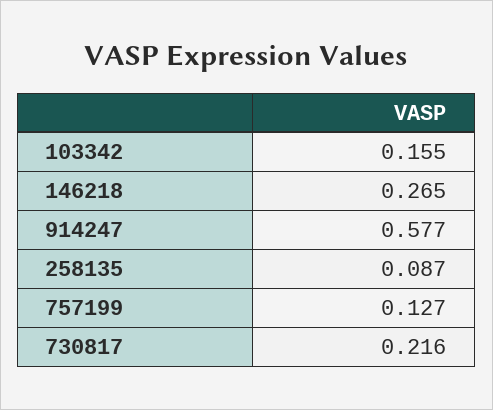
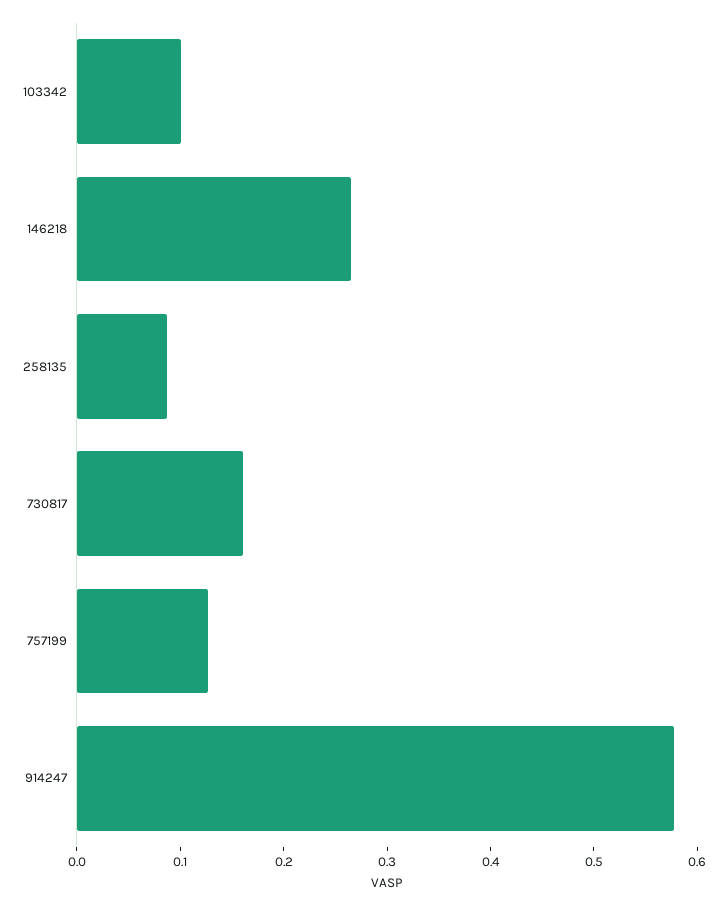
  {
-   "103342": 0.155,
+   "103342": 0.1,
    "146218": 0.265,
    "914247": 0.577,
    "258135": 0.087,
    "757199": 0.127,
-   "730817": 0.216
+   "730817": 0.16
  }

